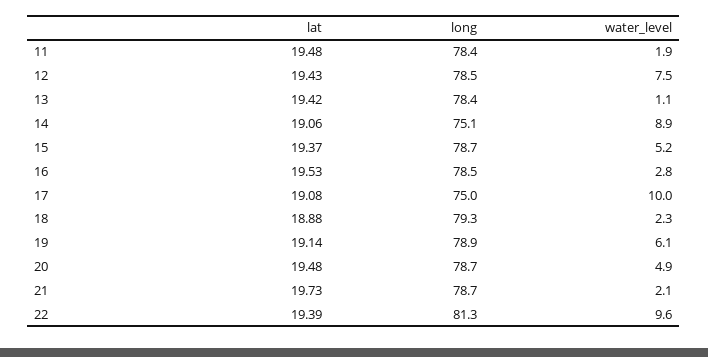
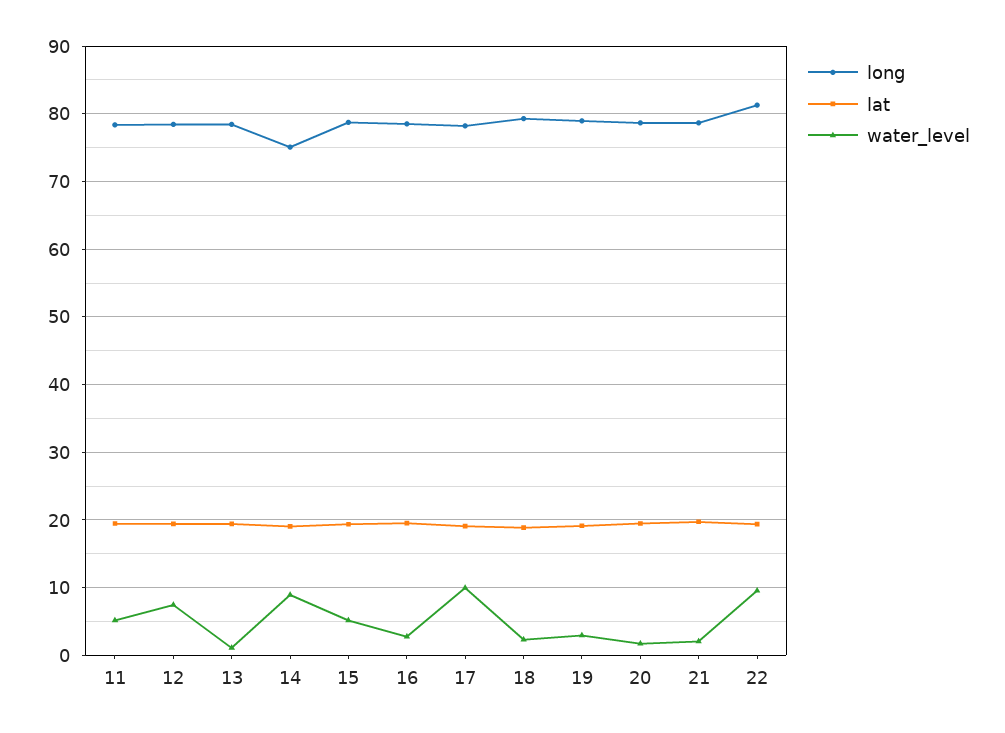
  {
    "lat": {
      "11": 19.48,
      "12": 19.43,
      "13": 19.42,
      "14": 19.06,
      "15": 19.37,
      "16": 19.53,
      "17": 19.08,
      "18": 18.88,
      "19": 19.14,
      "20": 19.48,
      "21": 19.73,
      "22": 19.39
    },
    "long": {
      "11": 78.4,
      "12": 78.5,
      "13": 78.4,
      "14": 75.1,
      "15": 78.7,
      "16": 78.5,
-     "17": 75,
+     "17": 78,
      "18": 79.3,
      "19": 78.9,
      "20": 78.7,
      "21": 78.7,
      "22": 81.3
    },
    "water_level": {
-     "11": 1.9,
+     "11": 5,
      "12": 7.5,
      "13": 1.1,
      "14": 8.9,
      "15": 5.2,
      "16": 2.8,
      "17": 10,
      "18": 2.3,
-     "19": 6.1,
+     "19": 3,
-     "20": 4.9,
+     "20": 2,
      "21": 2.1,
      "22": 9.6
    }
  }

